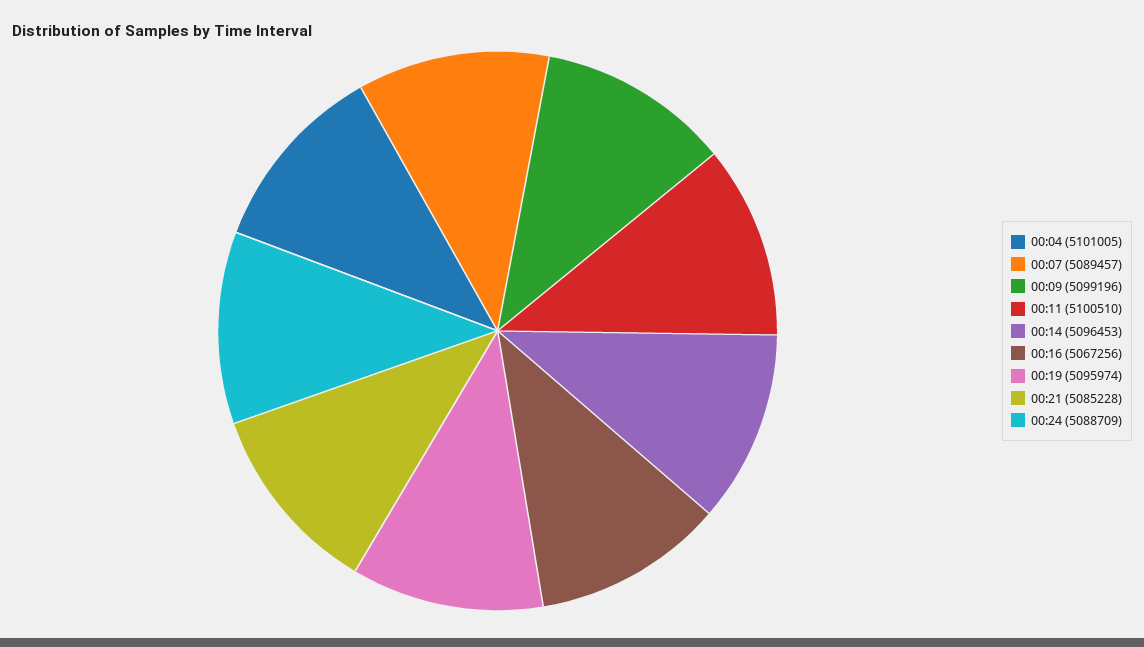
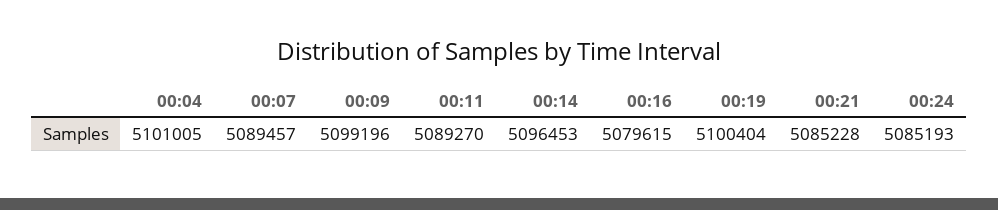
  {
    "00:04": 5101005,
    "00:07": 5089457,
    "00:09": 5099196,
-   "00:11": 5100510,
+   "00:11": 5089270,
    "00:14": 5096453,
-   "00:16": 5067256,
+   "00:16": 5079615,
-   "00:19": 5095974,
+   "00:19": 5100404,
    "00:21": 5085228,
-   "00:24": 5088709
+   "00:24": 5085193
  }

